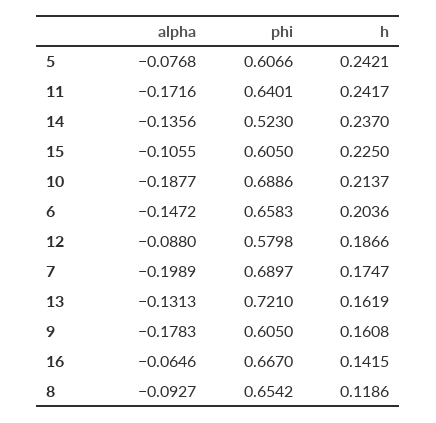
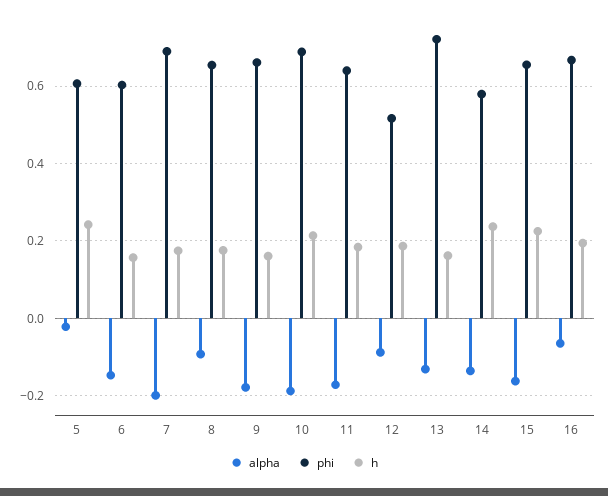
  {
    "alpha": {
-     "5": -0.0768,
+     "5": -0.02,
      "11": -0.1716,
      "14": -0.1356,
-     "15": -0.1055,
+     "15": -0.16,
      "10": -0.1877,
      "6": -0.1472,
      "12": -0.088,
      "7": -0.1989,
      "13": -0.1313,
      "9": -0.1783,
      "16": -0.0646,
      "8": -0.0927
    },
    "phi": {
      "5": 0.6066,
      "11": 0.6401,
-     "14": 0.523,
+     "14": 0.58,
-     "15": 0.605,
+     "15": 0.66,
      "10": 0.6886,
-     "6": 0.6583,
+     "6": 0.6,
-     "12": 0.5798,
+     "12": 0.52,
      "7": 0.6897,
      "13": 0.721,
-     "9": 0.605,
+     "9": 0.66,
      "16": 0.667,
      "8": 0.6542
    },
    "h": {
      "5": 0.2421,
-     "11": 0.2417,
+     "11": 0.18,
      "14": 0.237,
      "15": 0.225,
      "10": 0.2137,
-     "6": 0.2036,
+     "6": 0.16,
      "12": 0.1866,
      "7": 0.1747,
      "13": 0.1619,
      "9": 0.1608,
-     "16": 0.1415,
+     "16": 0.2,
-     "8": 0.1186
+     "8": 0.18
    }
  }

